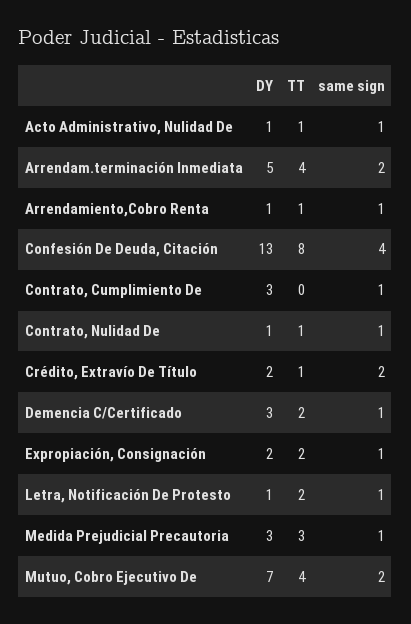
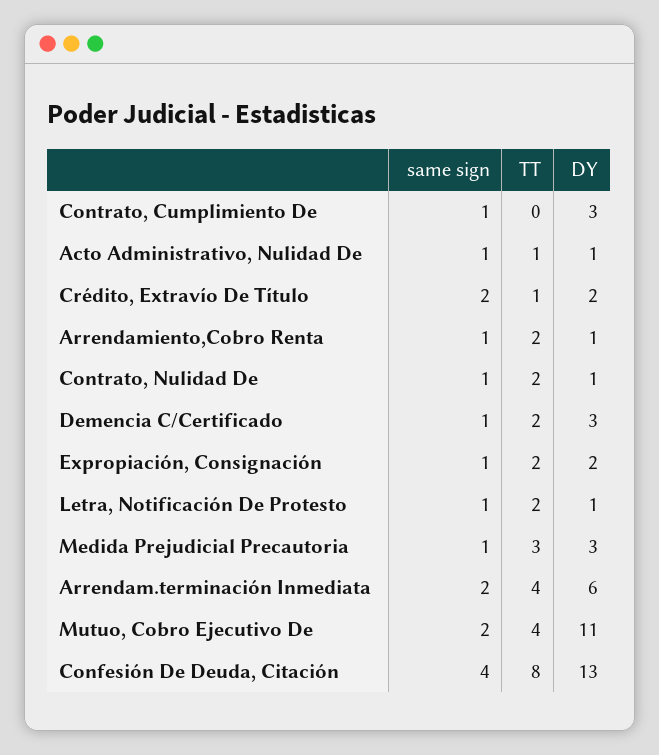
  {
    "DY": {
      "Acto Administrativo, Nulidad De": 1,
-     "Arrendam.terminación Inmediata": 5,
+     "Arrendam.terminación Inmediata": 6,
      "Arrendamiento,Cobro Renta": 1,
      "Confesión De Deuda, Citación": 13,
      "Contrato, Cumplimiento De": 3,
      "Contrato, Nulidad De": 1,
      "Crédito, Extravío De Título": 2,
      "Demencia C/Certificado": 3,
      "Expropiación, Consignación": 2,
      "Letra, Notificación De Protesto": 1,
      "Medida Prejudicial Precautoria": 3,
-     "Mutuo, Cobro Ejecutivo De": 7
+     "Mutuo, Cobro Ejecutivo De": 11
    },
    "TT": {
      "Acto Administrativo, Nulidad De": 1,
      "Arrendam.terminación Inmediata": 4,
-     "Arrendamiento,Cobro Renta": 1,
+     "Arrendamiento,Cobro Renta": 2,
      "Confesión De Deuda, Citación": 8,
      "Contrato, Cumplimiento De": 0,
-     "Contrato, Nulidad De": 1,
+     "Contrato, Nulidad De": 2,
      "Crédito, Extravío De Título": 1,
      "Demencia C/Certificado": 2,
      "Expropiación, Consignación": 2,
      "Letra, Notificación De Protesto": 2,
      "Medida Prejudicial Precautoria": 3,
      "Mutuo, Cobro Ejecutivo De": 4
    },
    "same sign": {
      "Acto Administrativo, Nulidad De": 1,
      "Arrendam.terminación Inmediata": 2,
      "Arrendamiento,Cobro Renta": 1,
      "Confesión De Deuda, Citación": 4,
      "Contrato, Cumplimiento De": 1,
      "Contrato, Nulidad De": 1,
      "Crédito, Extravío De Título": 2,
      "Demencia C/Certificado": 1,
      "Expropiación, Consignación": 1,
      "Letra, Notificación De Protesto": 1,
      "Medida Prejudicial Precautoria": 1,
      "Mutuo, Cobro Ejecutivo De": 2
    }
  }

